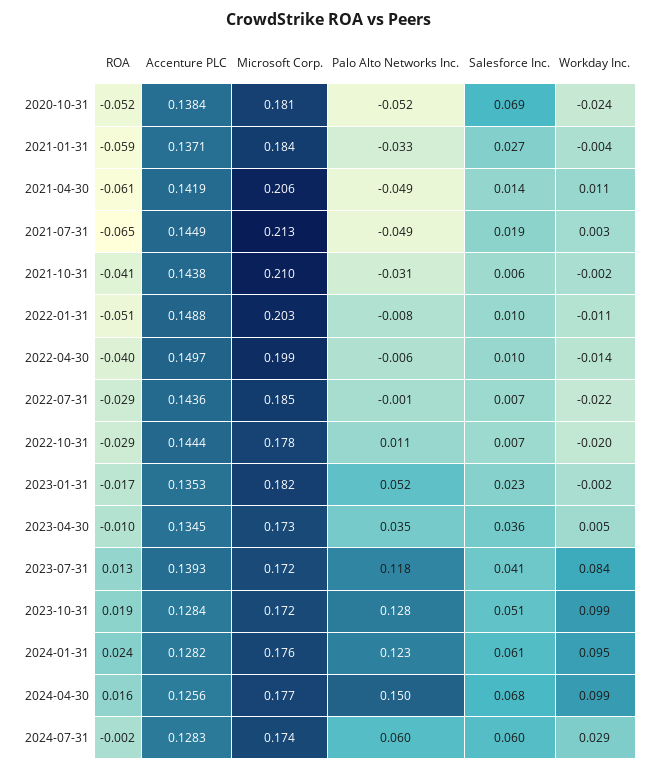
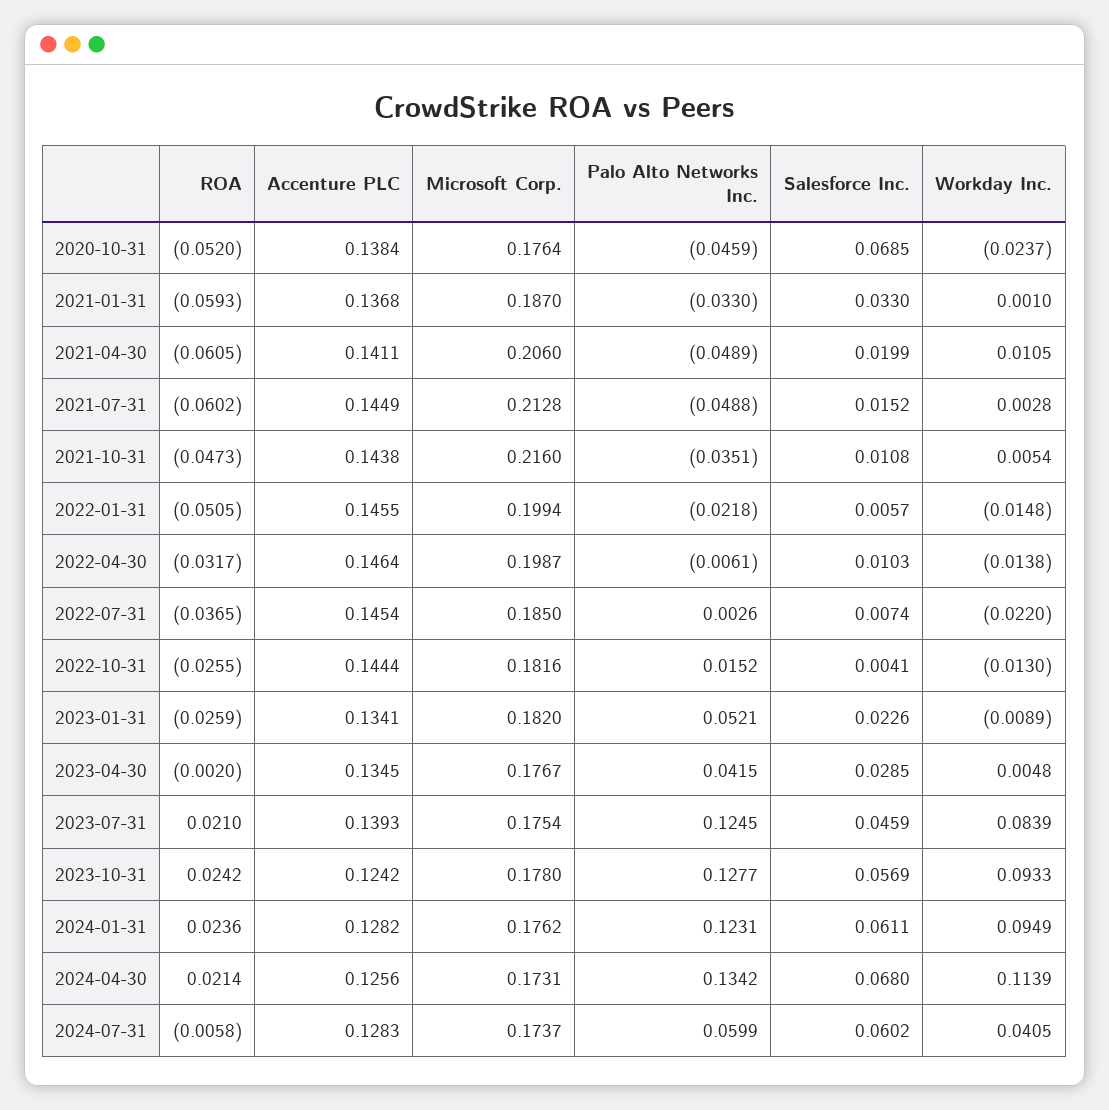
  {
    "ROA": {
      "2020-10-31": -0.052,
      "2021-01-31": -0.0593,
      "2021-04-30": -0.0605,
-     "2021-07-31": -0.065,
+     "2021-07-31": -0.0602,
-     "2021-10-31": -0.041,
+     "2021-10-31": -0.0473,
      "2022-01-31": -0.0505,
-     "2022-04-30": -0.04,
+     "2022-04-30": -0.0317,
-     "2022-07-31": -0.029,
+     "2022-07-31": -0.0365,
-     "2022-10-31": -0.029,
+     "2022-10-31": -0.0255,
-     "2023-01-31": -0.017,
+     "2023-01-31": -0.0259,
-     "2023-04-30": -0.01,
+     "2023-04-30": -0.002,
-     "2023-07-31": 0.013,
+     "2023-07-31": 0.021,
-     "2023-10-31": 0.019,
+     "2023-10-31": 0.0242,
      "2024-01-31": 0.0236,
-     "2024-04-30": 0.016,
+     "2024-04-30": 0.0214,
-     "2024-07-31": -0.002
+     "2024-07-31": -0.0058
    },
    "Accenture PLC": {
      "2020-10-31": 0.1384,
-     "2021-01-31": 0.1371,
+     "2021-01-31": 0.1368,
-     "2021-04-30": 0.1419,
+     "2021-04-30": 0.1411,
      "2021-07-31": 0.1449,
      "2021-10-31": 0.1438,
-     "2022-01-31": 0.1488,
+     "2022-01-31": 0.1455,
-     "2022-04-30": 0.1497,
+     "2022-04-30": 0.1464,
-     "2022-07-31": 0.1436,
+     "2022-07-31": 0.1454,
      "2022-10-31": 0.1444,
-     "2023-01-31": 0.1353,
+     "2023-01-31": 0.1341,
      "2023-04-30": 0.1345,
      "2023-07-31": 0.1393,
-     "2023-10-31": 0.1284,
+     "2023-10-31": 0.1242,
      "2024-01-31": 0.1282,
      "2024-04-30": 0.1256,
      "2024-07-31": 0.1283
    },
    "Microsoft Corp.": {
-     "2020-10-31": 0.181,
+     "2020-10-31": 0.1764,
-     "2021-01-31": 0.184,
+     "2021-01-31": 0.187,
      "2021-04-30": 0.206,
      "2021-07-31": 0.2128,
-     "2021-10-31": 0.21,
+     "2021-10-31": 0.216,
-     "2022-01-31": 0.203,
+     "2022-01-31": 0.1994,
      "2022-04-30": 0.1987,
      "2022-07-31": 0.185,
-     "2022-10-31": 0.178,
+     "2022-10-31": 0.1816,
      "2023-01-31": 0.182,
-     "2023-04-30": 0.173,
+     "2023-04-30": 0.1767,
-     "2023-07-31": 0.172,
+     "2023-07-31": 0.1754,
-     "2023-10-31": 0.172,
+     "2023-10-31": 0.178,
      "2024-01-31": 0.1762,
-     "2024-04-30": 0.177,
+     "2024-04-30": 0.1731,
      "2024-07-31": 0.1737
    },
    "Palo Alto Networks Inc.": {
-     "2020-10-31": -0.052,
+     "2020-10-31": -0.0459,
      "2021-01-31": -0.033,
      "2021-04-30": -0.0489,
      "2021-07-31": -0.0488,
-     "2021-10-31": -0.031,
+     "2021-10-31": -0.0351,
-     "2022-01-31": -0.008,
+     "2022-01-31": -0.0218,
      "2022-04-30": -0.0061,
-     "2022-07-31": -0.001,
+     "2022-07-31": 0.0026,
-     "2022-10-31": 0.011,
+     "2022-10-31": 0.0152,
      "2023-01-31": 0.0521,
-     "2023-04-30": 0.035,
+     "2023-04-30": 0.0415,
-     "2023-07-31": 0.118,
+     "2023-07-31": 0.1245,
      "2023-10-31": 0.1277,
      "2024-01-31": 0.1231,
-     "2024-04-30": 0.15,
+     "2024-04-30": 0.1342,
      "2024-07-31": 0.0599
    },
    "Salesforce Inc.": {
      "2020-10-31": 0.0685,
-     "2021-01-31": 0.027,
+     "2021-01-31": 0.033,
-     "2021-04-30": 0.014,
+     "2021-04-30": 0.0199,
-     "2021-07-31": 0.019,
+     "2021-07-31": 0.0152,
-     "2021-10-31": 0.006,
+     "2021-10-31": 0.0108,
-     "2022-01-31": 0.01,
+     "2022-01-31": 0.0057,
      "2022-04-30": 0.0103,
      "2022-07-31": 0.0074,
-     "2022-10-31": 0.007,
+     "2022-10-31": 0.0041,
      "2023-01-31": 0.0226,
-     "2023-04-30": 0.036,
+     "2023-04-30": 0.0285,
-     "2023-07-31": 0.041,
+     "2023-07-31": 0.0459,
-     "2023-10-31": 0.051,
+     "2023-10-31": 0.0569,
      "2024-01-31": 0.0611,
      "2024-04-30": 0.068,
      "2024-07-31": 0.0602
    },
    "Workday Inc.": {
      "2020-10-31": -0.0237,
-     "2021-01-31": -0.004,
+     "2021-01-31": 0.001,
      "2021-04-30": 0.0105,
      "2021-07-31": 0.0028,
-     "2021-10-31": -0.002,
+     "2021-10-31": 0.0054,
-     "2022-01-31": -0.011,
+     "2022-01-31": -0.0148,
      "2022-04-30": -0.0138,
      "2022-07-31": -0.022,
-     "2022-10-31": -0.02,
+     "2022-10-31": -0.013,
-     "2023-01-31": -0.002,
+     "2023-01-31": -0.0089,
      "2023-04-30": 0.0048,
      "2023-07-31": 0.0839,
-     "2023-10-31": 0.099,
+     "2023-10-31": 0.0933,
      "2024-01-31": 0.0949,
-     "2024-04-30": 0.099,
+     "2024-04-30": 0.1139,
-     "2024-07-31": 0.029
+     "2024-07-31": 0.0405
    }
  }

